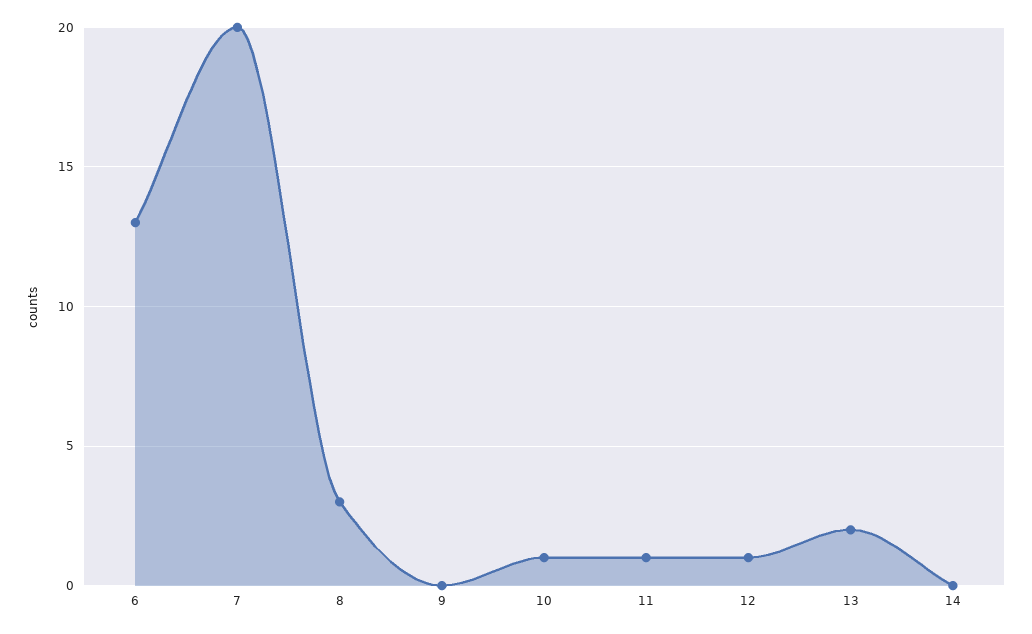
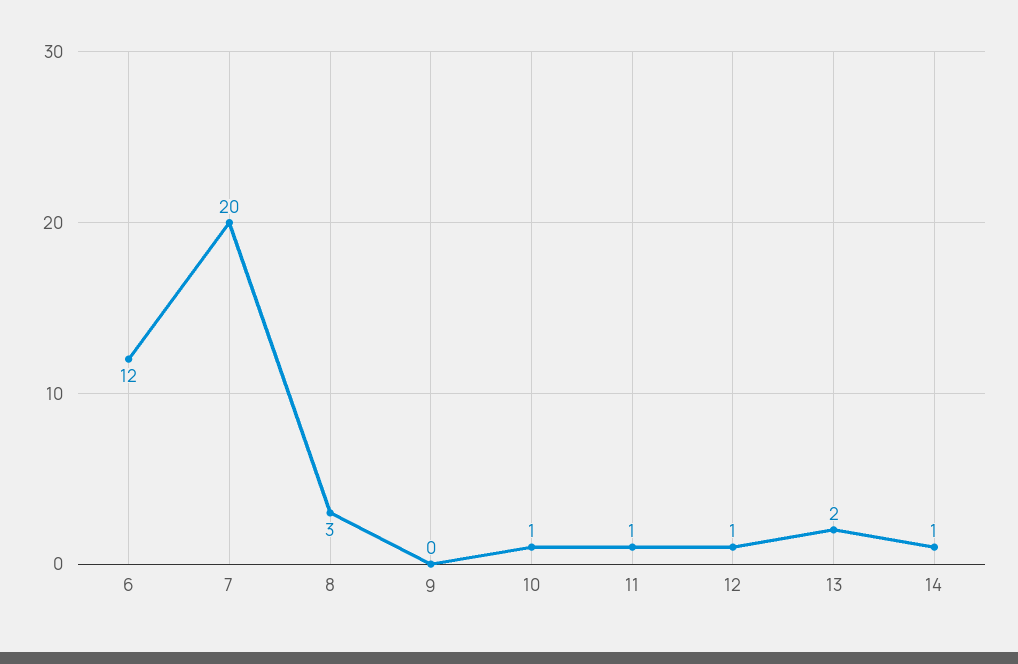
  {
-   "6": 13,
+   "6": 12,
    "7": 20,
    "8": 3,
    "9": 0,
    "10": 1,
    "11": 1,
    "12": 1,
    "13": 2,
-   "14": 0
+   "14": 1
  }

